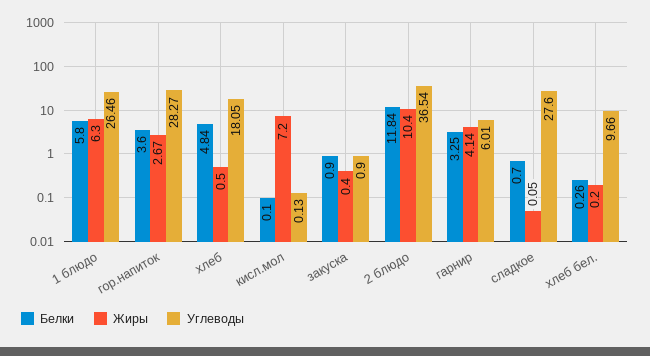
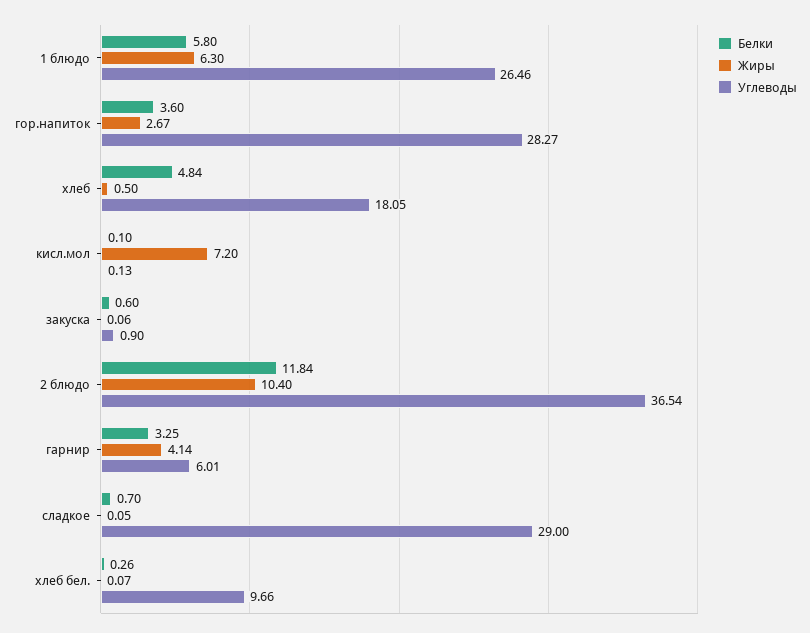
  {
    "Белки": {
      "1 блюдо": 5.8,
      "гор.напиток": 3.6,
      "хлеб": 4.84,
      "кисл.мол": 0.1,
-     "закуска": 0.9,
+     "закуска": 0.6,
      "2 блюдо": 11.84,
      "гарнир": 3.25,
      "сладкое": 0.7,
      "хлеб бел.": 0.26
    },
    "Жиры": {
      "1 блюдо": 6.3,
      "гор.напиток": 2.67,
      "хлеб": 0.5,
      "кисл.мол": 7.2,
-     "закуска": 0.4,
+     "закуска": 0.06,
      "2 блюдо": 10.4,
      "гарнир": 4.14,
      "сладкое": 0.05,
-     "хлеб бел.": 0.2
+     "хлеб бел.": 0.07
    },
    "Углеводы": {
      "1 блюдо": 26.46,
      "гор.напиток": 28.27,
      "хлеб": 18.05,
      "кисл.мол": 0.13,
      "закуска": 0.9,
      "2 блюдо": 36.54,
      "гарнир": 6.01,
-     "сладкое": 27.6,
+     "сладкое": 29,
      "хлеб бел.": 9.66
    }
  }

